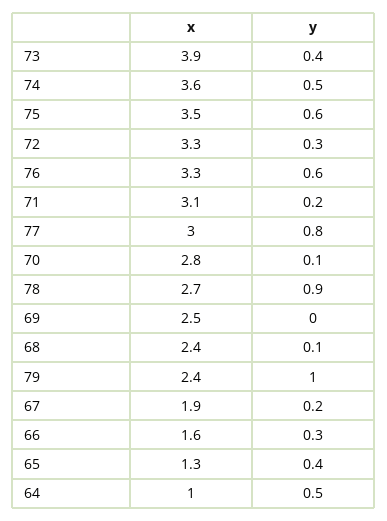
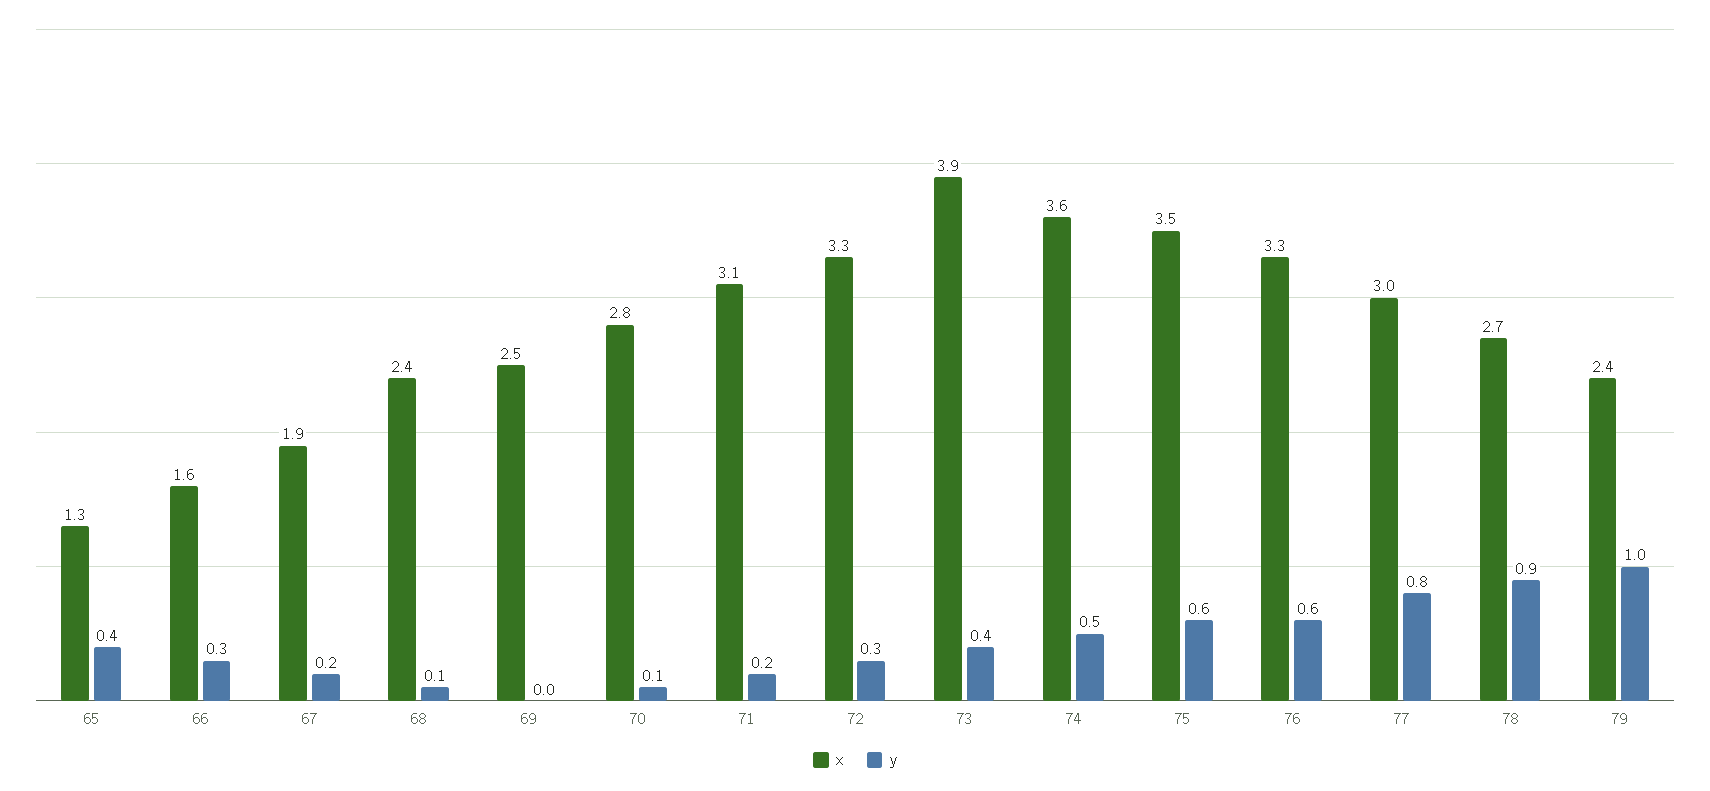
  {
    "x": {
      "73": 3.9,
      "74": 3.6,
      "75": 3.5,
      "72": 3.3,
      "76": 3.3,
      "71": 3.1,
      "77": 3,
      "70": 2.8,
      "78": 2.7,
      "69": 2.5,
      "68": 2.4,
      "79": 2.4,
      "67": 1.9,
      "66": 1.6,
-     "65": 1.3,
+     "65": 1.3
-     "64": 1
    },
    "y": {
      "73": 0.4,
      "74": 0.5,
      "75": 0.6,
      "72": 0.3,
      "76": 0.6,
      "71": 0.2,
      "77": 0.8,
      "70": 0.1,
      "78": 0.9,
      "69": 0,
      "68": 0.1,
      "79": 1,
      "67": 0.2,
      "66": 0.3,
-     "65": 0.4,
+     "65": 0.4
-     "64": 0.5
    }
  }

